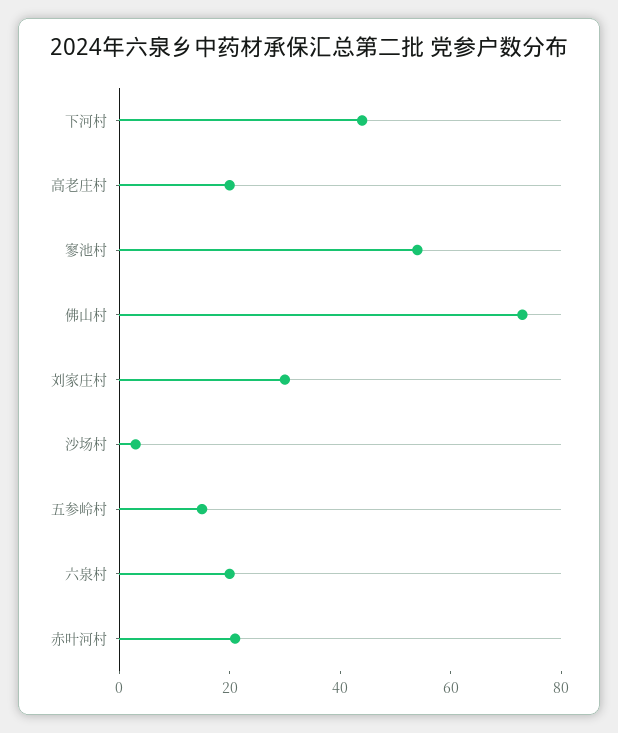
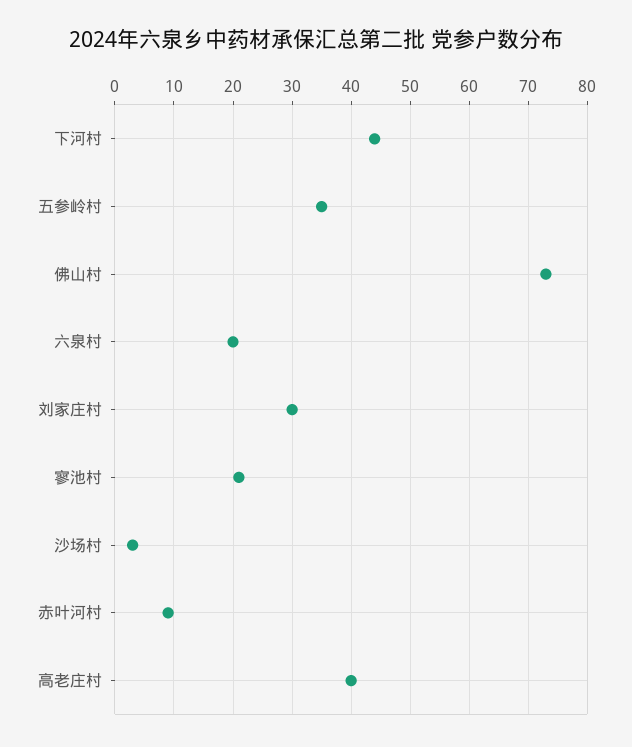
  {
    "下河村": 45,
-   "高老庄村": 20,
+   "高老庄村": 40,
-   "寥池村": 55,
+   "寥池村": 20,
    "佛山村": 75,
    "刘家庄村": 30,
    "沙场村": 5,
-   "五参岭村": 15,
+   "五参岭村": 35,
    "六泉村": 20,
-   "赤叶河村": 20
+   "赤叶河村": 10
  }

